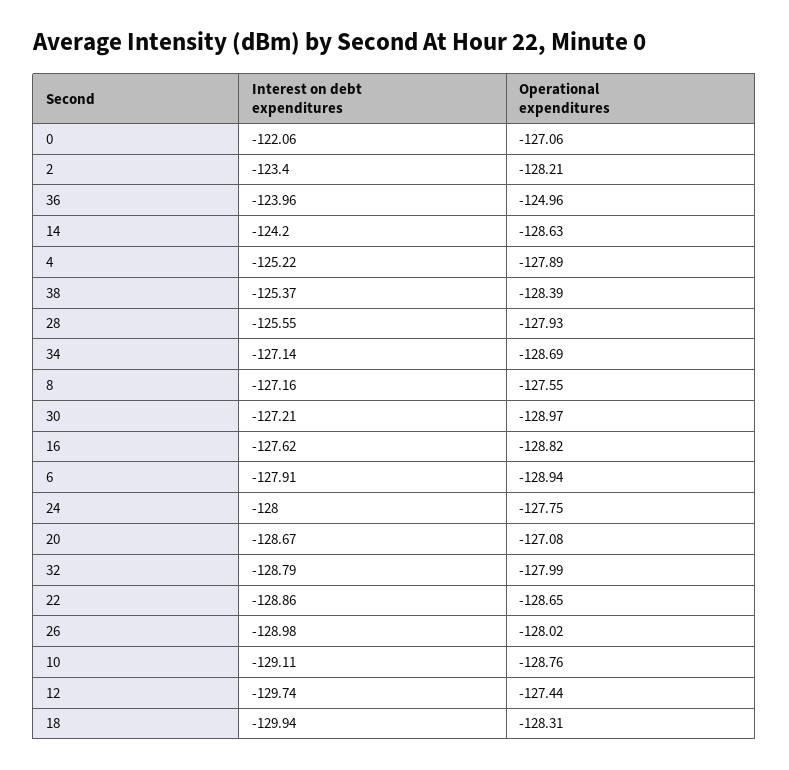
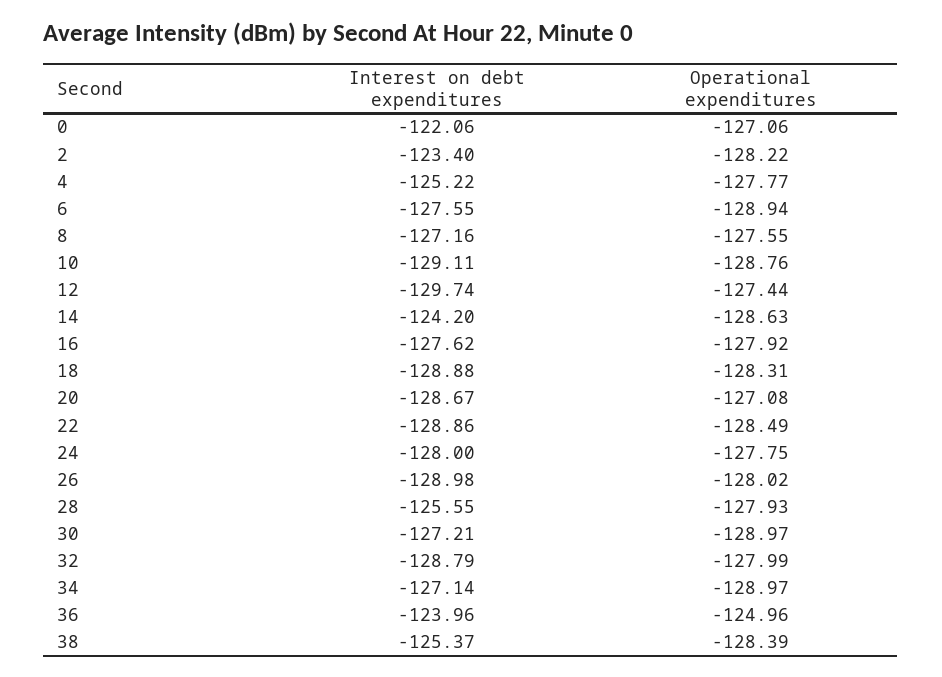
  {
    "Interest on debt expenditures": {
      "0": -122.06,
      "2": -123.4,
      "36": -123.96,
      "14": -124.2,
      "4": -125.22,
      "38": -125.37,
      "28": -125.55,
      "34": -127.14,
      "8": -127.16,
      "30": -127.21,
      "16": -127.62,
-     "6": -127.91,
+     "6": -127.55,
      "24": -128,
      "20": -128.67,
      "32": -128.79,
      "22": -128.86,
      "26": -128.98,
      "10": -129.11,
      "12": -129.74,
-     "18": -129.94
+     "18": -128.88
    },
    "Operational expenditures": {
      "0": -127.06,
-     "2": -128.21,
+     "2": -128.22,
      "36": -124.96,
      "14": -128.63,
-     "4": -127.89,
+     "4": -127.77,
      "38": -128.39,
      "28": -127.93,
-     "34": -128.69,
+     "34": -128.97,
      "8": -127.55,
      "30": -128.97,
-     "16": -128.82,
+     "16": -127.92,
      "6": -128.94,
      "24": -127.75,
      "20": -127.08,
      "32": -127.99,
-     "22": -128.65,
+     "22": -128.49,
      "26": -128.02,
      "10": -128.76,
      "12": -127.44,
      "18": -128.31
    }
  }

